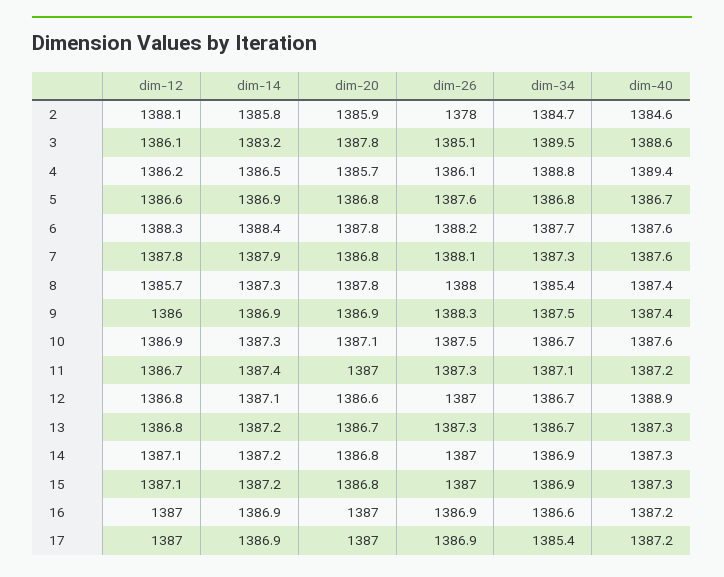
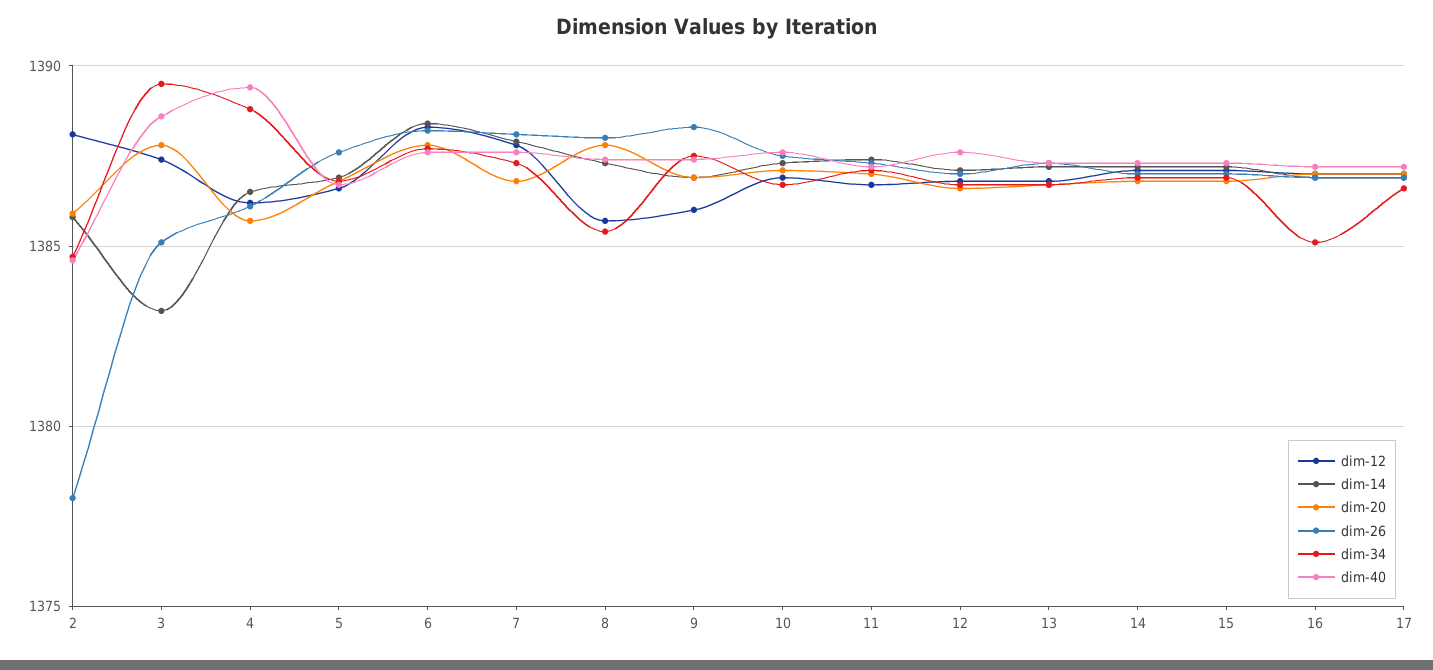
  {
    "dim-12": {
      "2": 1388.1,
-     "3": 1386.1,
+     "3": 1387.5,
      "4": 1386.2,
      "5": 1386.6,
      "6": 1388.3,
      "7": 1387.8,
      "8": 1385.7,
      "9": 1386,
      "10": 1386.9,
      "11": 1386.7,
      "12": 1386.8,
      "13": 1386.8,
      "14": 1387.1,
      "15": 1387.1,
      "16": 1387,
      "17": 1387
    },
    "dim-14": {
      "2": 1385.8,
      "3": 1383.2,
      "4": 1386.5,
      "5": 1386.9,
      "6": 1388.4,
      "7": 1387.9,
      "8": 1387.3,
      "9": 1386.9,
      "10": 1387.3,
      "11": 1387.4,
      "12": 1387.1,
      "13": 1387.2,
      "14": 1387.2,
      "15": 1387.2,
      "16": 1386.9,
      "17": 1386.9
    },
    "dim-20": {
      "2": 1385.9,
      "3": 1387.8,
      "4": 1385.7,
      "5": 1386.8,
      "6": 1387.8,
      "7": 1386.8,
      "8": 1387.8,
      "9": 1386.9,
      "10": 1387.1,
      "11": 1387,
      "12": 1386.6,
      "13": 1386.7,
      "14": 1386.8,
      "15": 1386.8,
      "16": 1387,
      "17": 1387
    },
    "dim-26": {
      "2": 1378,
      "3": 1385.1,
      "4": 1386.1,
      "5": 1387.6,
      "6": 1388.2,
      "7": 1388.1,
      "8": 1388,
      "9": 1388.3,
      "10": 1387.5,
      "11": 1387.3,
      "12": 1387,
      "13": 1387.3,
      "14": 1387,
      "15": 1387,
      "16": 1386.9,
      "17": 1386.9
    },
    "dim-34": {
      "2": 1384.7,
      "3": 1389.5,
      "4": 1388.8,
      "5": 1386.8,
      "6": 1387.7,
      "7": 1387.3,
      "8": 1385.4,
      "9": 1387.5,
      "10": 1386.7,
      "11": 1387.1,
      "12": 1386.7,
      "13": 1386.7,
      "14": 1386.9,
      "15": 1386.9,
-     "16": 1386.6,
+     "16": 1385,
-     "17": 1385.4
+     "17": 1386.5
    },
    "dim-40": {
      "2": 1384.6,
      "3": 1388.6,
      "4": 1389.4,
      "5": 1386.7,
      "6": 1387.6,
      "7": 1387.6,
      "8": 1387.4,
      "9": 1387.4,
      "10": 1387.6,
      "11": 1387.2,
-     "12": 1388.9,
+     "12": 1387.5,
      "13": 1387.3,
      "14": 1387.3,
      "15": 1387.3,
      "16": 1387.2,
      "17": 1387.2
    }
  }

